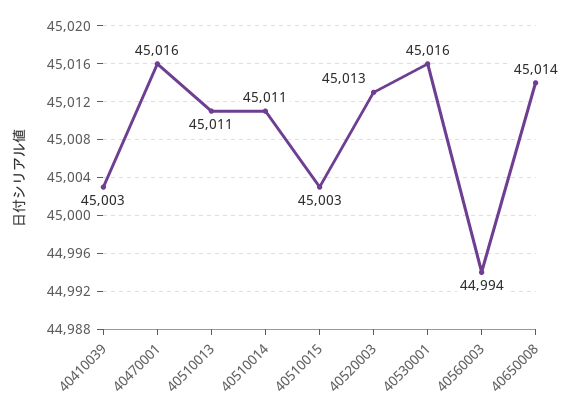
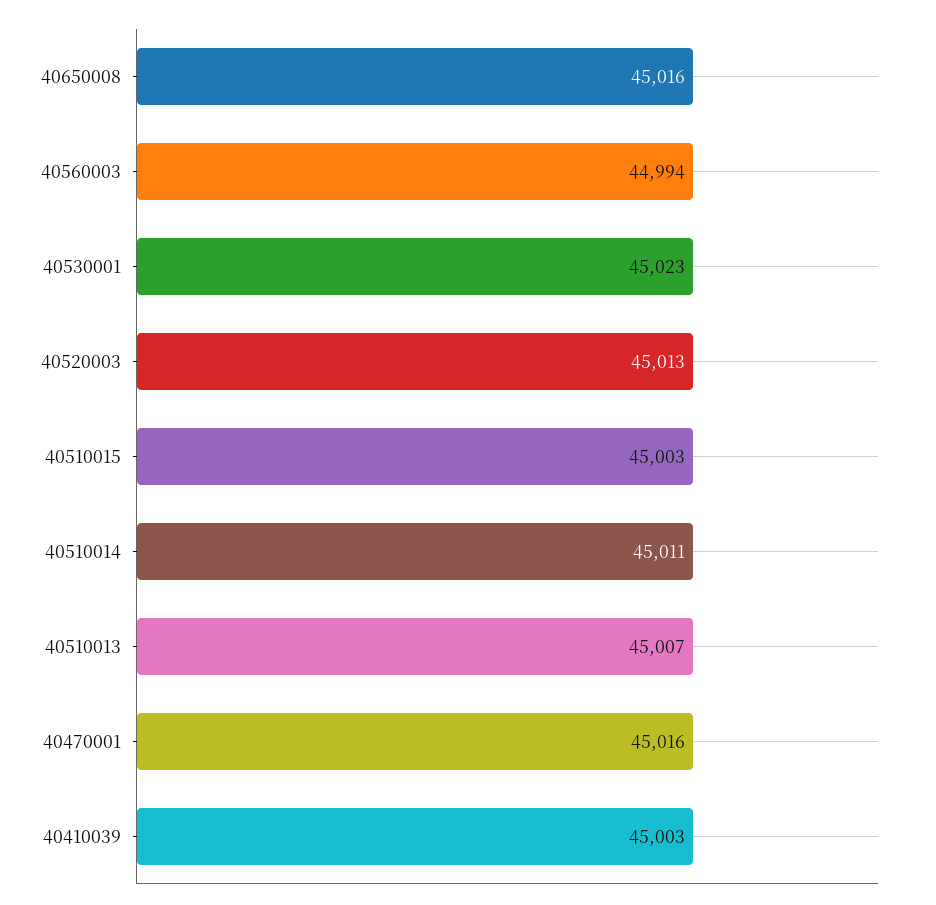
  {
    "40410039": 45003,
    "40470001": 45016,
-   "40510013": 45011,
+   "40510013": 45007,
    "40510014": 45011,
    "40510015": 45003,
    "40520003": 45013,
-   "40530001": 45016,
+   "40530001": 45023,
    "40560003": 44994,
-   "40650008": 45014
+   "40650008": 45016
  }

